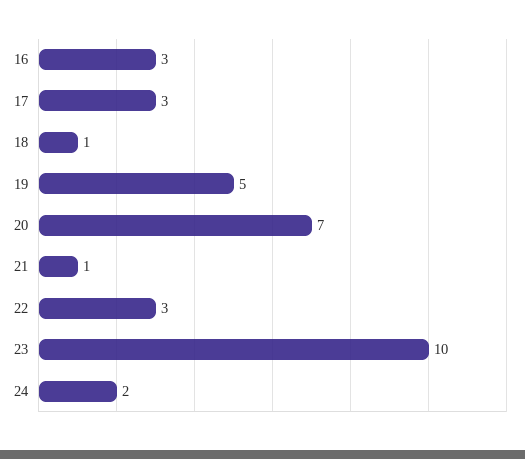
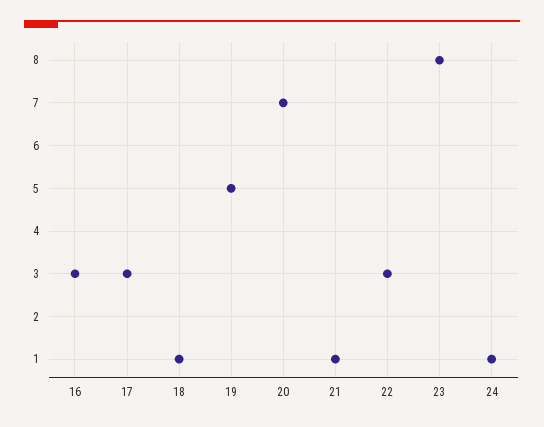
  {
    "16": 3,
    "17": 3,
    "18": 1,
    "19": 5,
    "20": 7,
    "21": 1,
    "22": 3,
-   "23": 10,
+   "23": 8,
-   "24": 2
+   "24": 1
  }

